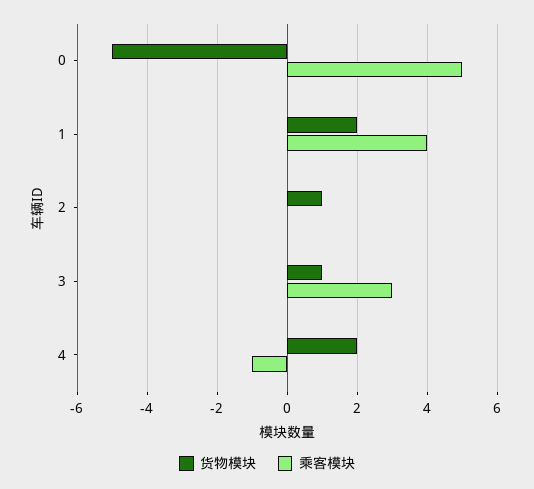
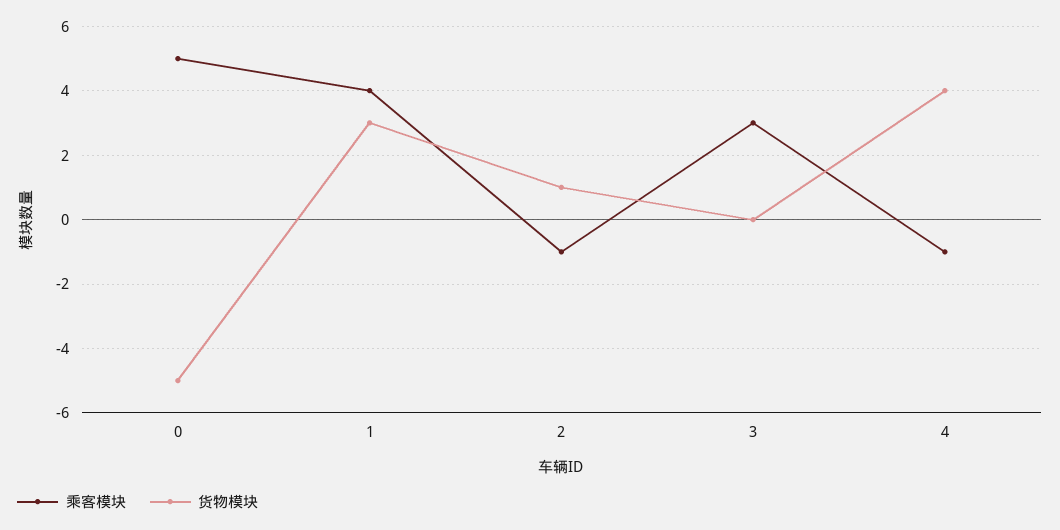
  {
    "货物模块": {
      "0": -5,
-     "1": 2,
+     "1": 3,
      "2": 1,
-     "3": 1,
+     "3": 0,
-     "4": 2
+     "4": 4
    },
    "乘客模块": {
      "0": 5,
      "1": 4,
-     "2": 0,
+     "2": -1,
      "3": 3,
      "4": -1
    }
  }

